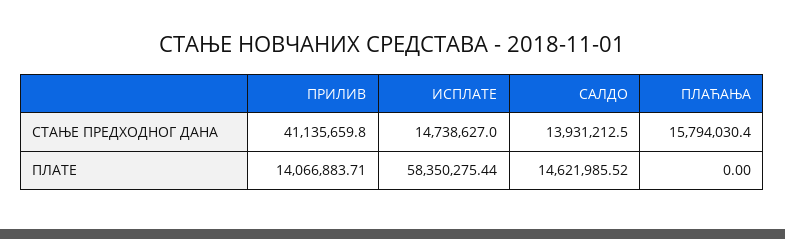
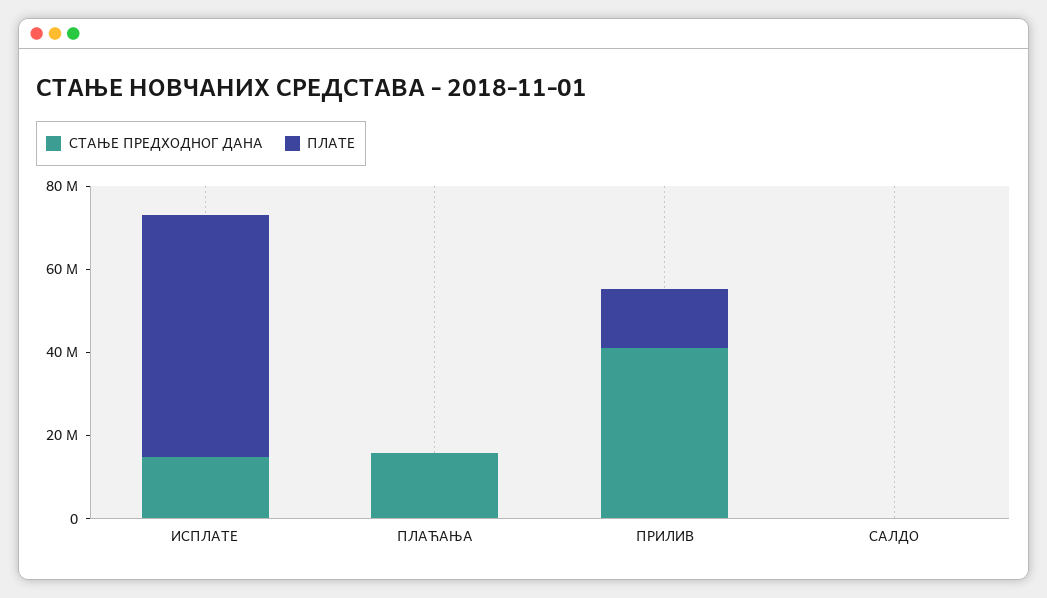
  {
    "СТАЊЕ ПРЕДХОДНОГ ДАНА": {
      "ПРИЛИВ": 41135659.8,
      "ИСПЛАТЕ": 14738627,
-     "САЛДО": 13931212.5,
+     "САЛДО": 0,
      "ПЛАЋАЊА": 15794030.4
    },
    "ПЛАТЕ": {
      "ПРИЛИВ": 14066883.71,
      "ИСПЛАТЕ": 58350275.44,
-     "САЛДО": 14621985.52,
+     "САЛДО": 0,
      "ПЛАЋАЊА": 0
    }
  }

